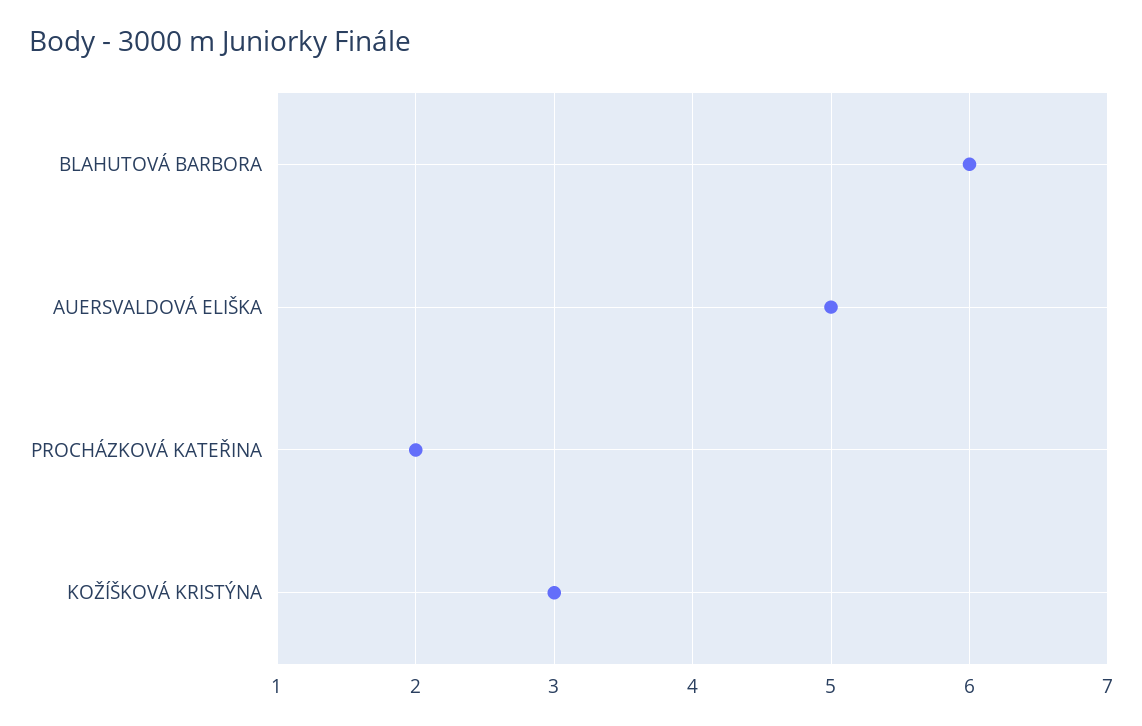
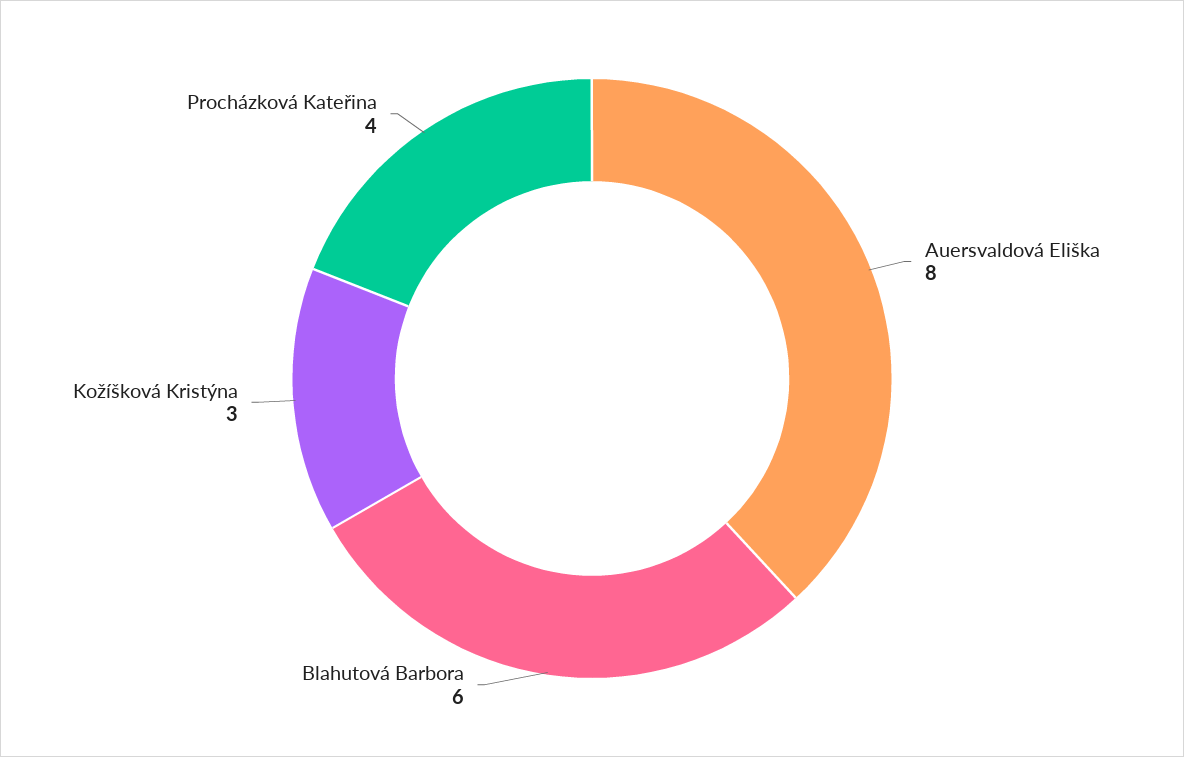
  {
    "BLAHUTOVÁ BARBORA": 6,
-   "AUERSVALDOVÁ ELIŠKA": 5,
+   "AUERSVALDOVÁ ELIŠKA": 8,
-   "PROCHÁZKOVÁ KATEŘINA": 2,
+   "PROCHÁZKOVÁ KATEŘINA": 4,
    "KOŽÍŠKOVÁ KRISTÝNA": 3
  }

